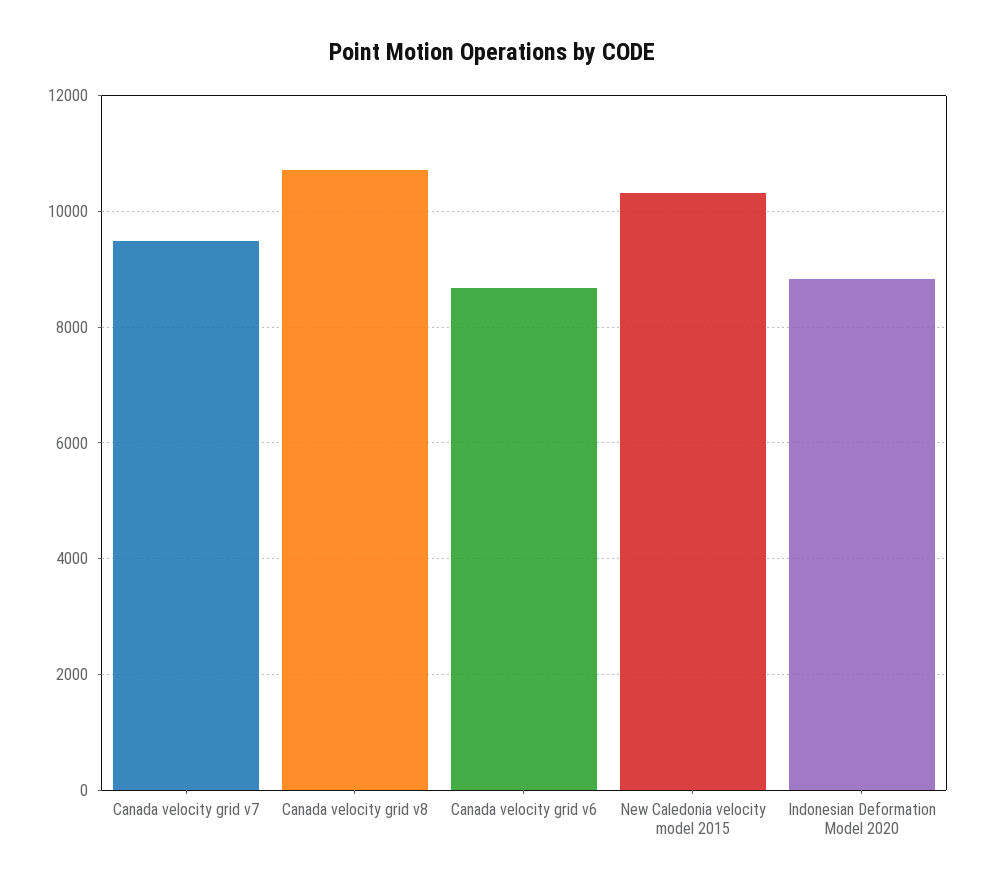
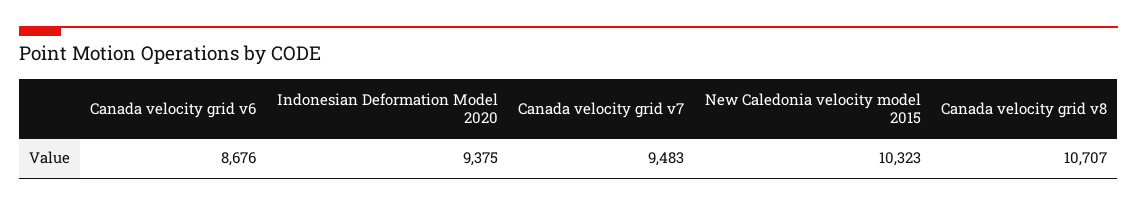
  {
    "Canada velocity grid v7": 9483,
    "Canada velocity grid v8": 10707,
    "Canada velocity grid v6": 8676,
    "New Caledonia velocity model 2015": 10323,
-   "Indonesian Deformation Model 2020": 8800
+   "Indonesian Deformation Model 2020": 9375
  }

